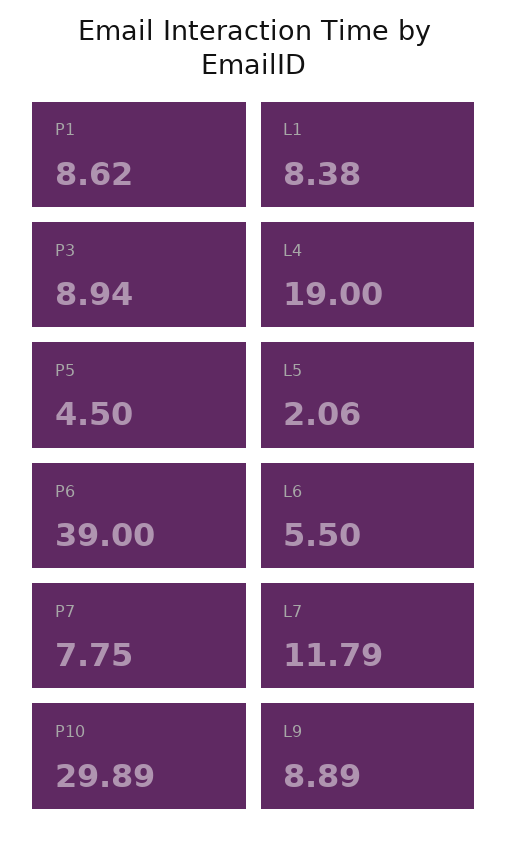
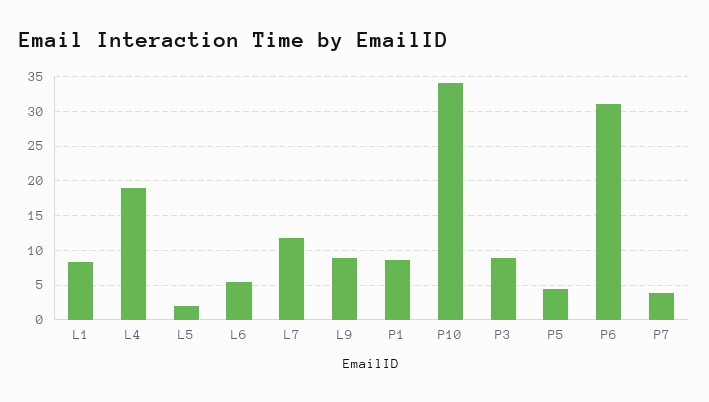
  {
    "P1": 8.62,
    "L1": 8.38,
    "P3": 8.94,
    "L4": 19,
    "P5": 4.5,
    "L5": 2.06,
-   "P6": 39,
+   "P6": 31,
    "L6": 5.5,
-   "P7": 7.75,
+   "P7": 4,
    "L7": 11.79,
-   "P10": 29.89,
+   "P10": 34,
    "L9": 8.89
  }

